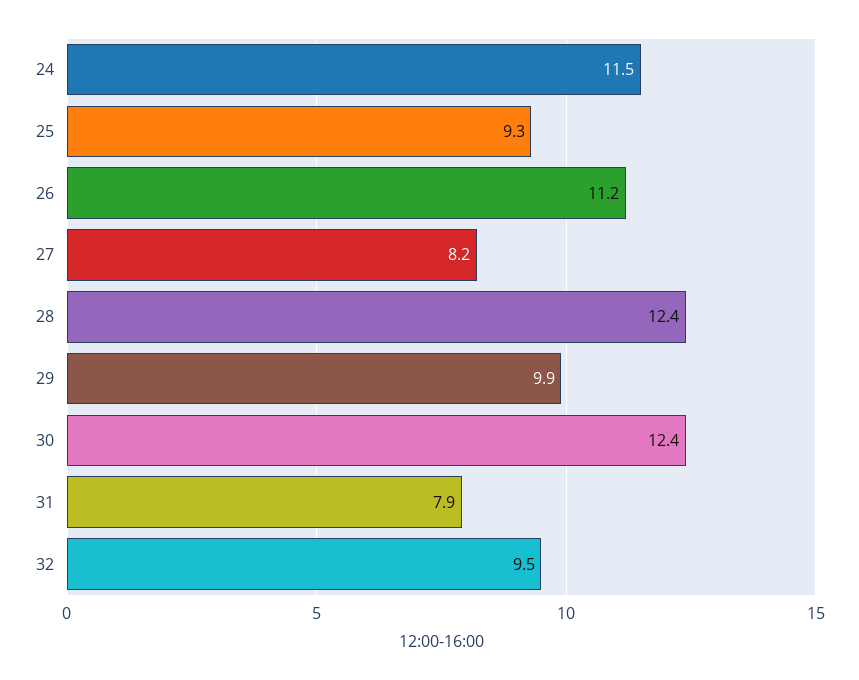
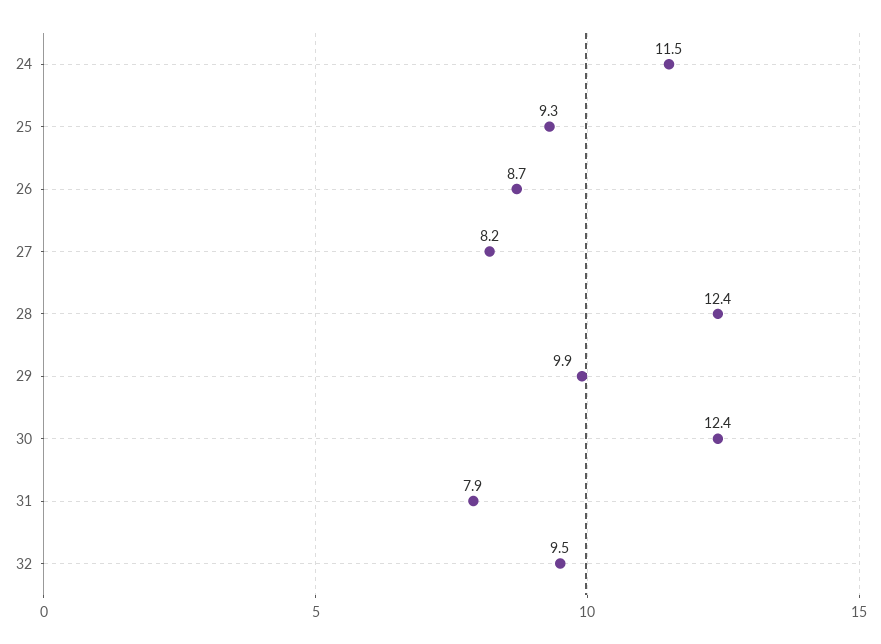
  {
    "24": 11.5,
    "25": 9.3,
-   "26": 11.2,
+   "26": 8.7,
    "27": 8.2,
    "28": 12.4,
    "29": 9.9,
    "30": 12.4,
    "31": 7.9,
    "32": 9.5
  }

